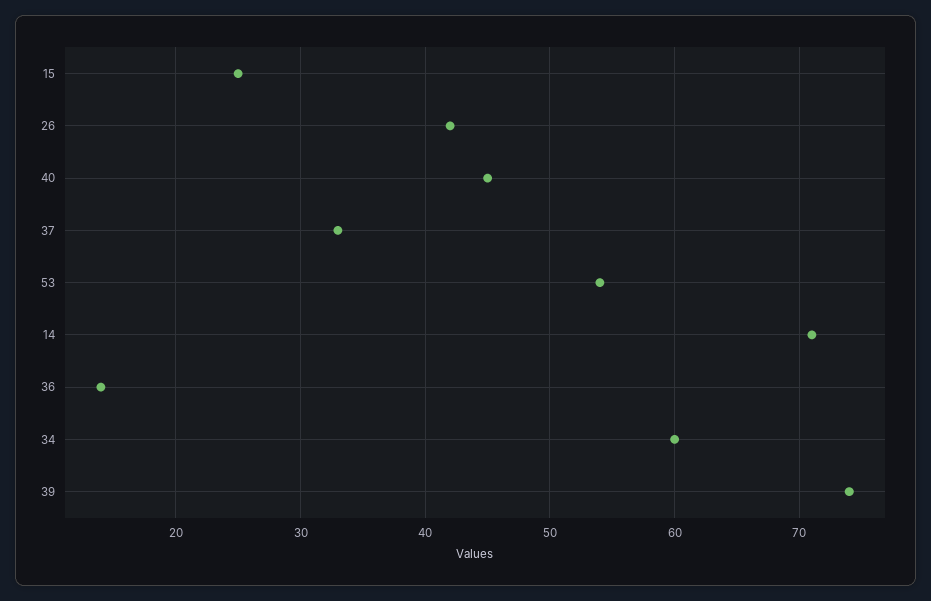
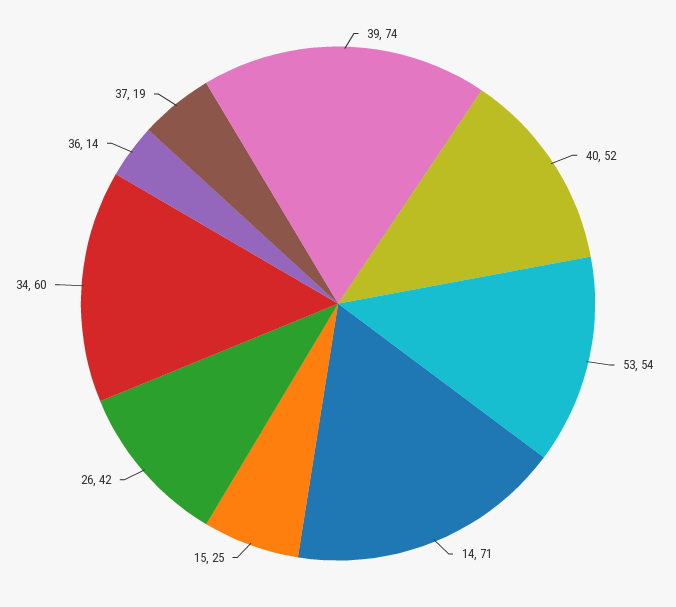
  {
    "15": 25,
    "26": 42,
-   "40": 45,
+   "40": 52,
-   "37": 33,
+   "37": 19,
    "53": 54,
    "14": 71,
    "36": 14,
    "34": 60,
    "39": 74
  }

